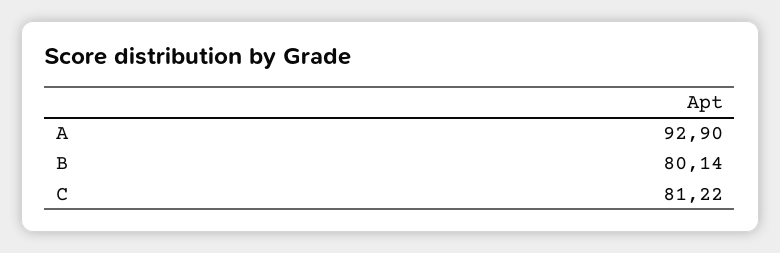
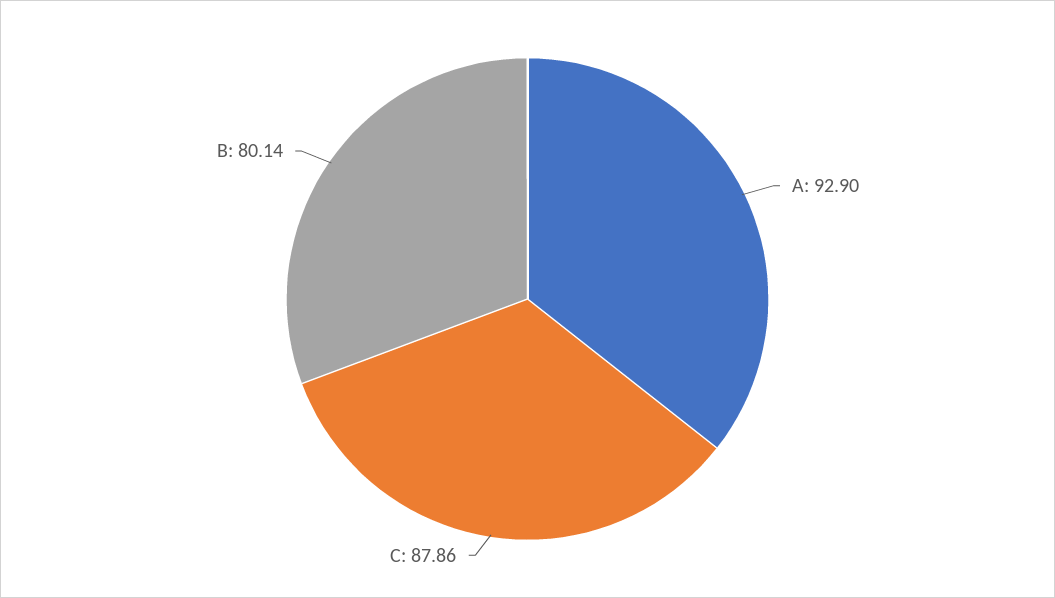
  {
    "A": 92.9,
    "B": 80.14,
-   "C": 81.22
+   "C": 87.86
  }

